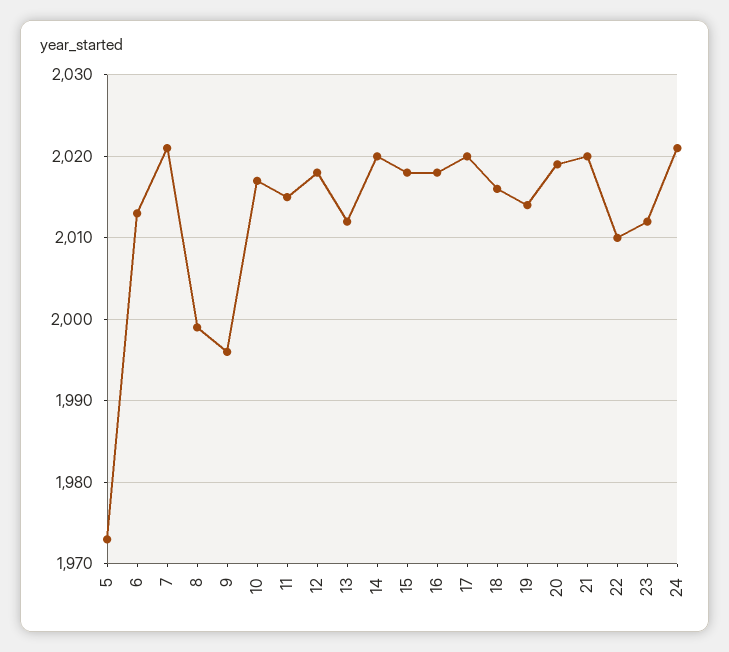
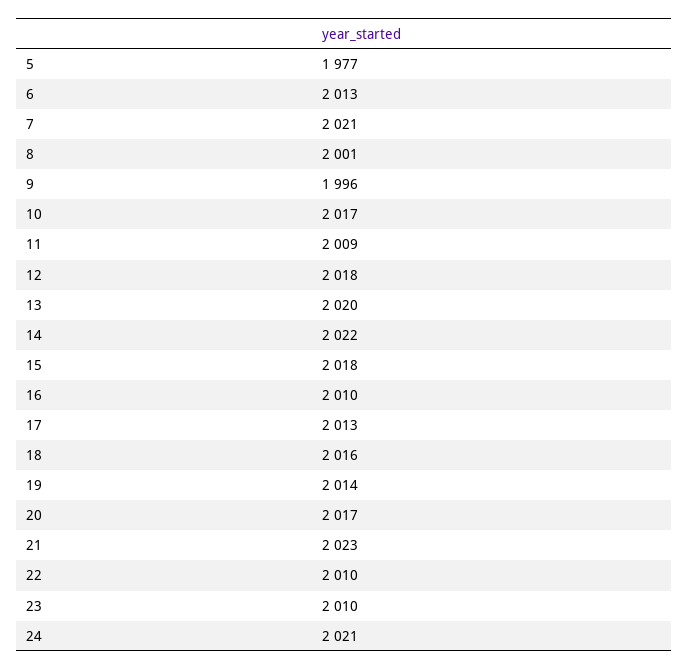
  {
-   "5": 1973,
+   "5": 1977,
    "6": 2013,
    "7": 2021,
-   "8": 1999,
+   "8": 2001,
    "9": 1996,
    "10": 2017,
-   "11": 2015,
+   "11": 2009,
    "12": 2018,
-   "13": 2012,
+   "13": 2020,
-   "14": 2020,
+   "14": 2022,
    "15": 2018,
-   "16": 2018,
+   "16": 2010,
-   "17": 2020,
+   "17": 2013,
    "18": 2016,
    "19": 2014,
-   "20": 2019,
+   "20": 2017,
-   "21": 2020,
+   "21": 2023,
    "22": 2010,
-   "23": 2012,
+   "23": 2010,
    "24": 2021
  }

